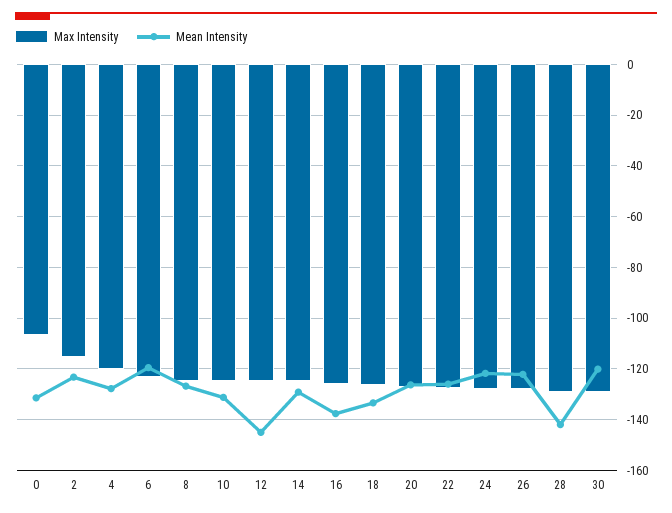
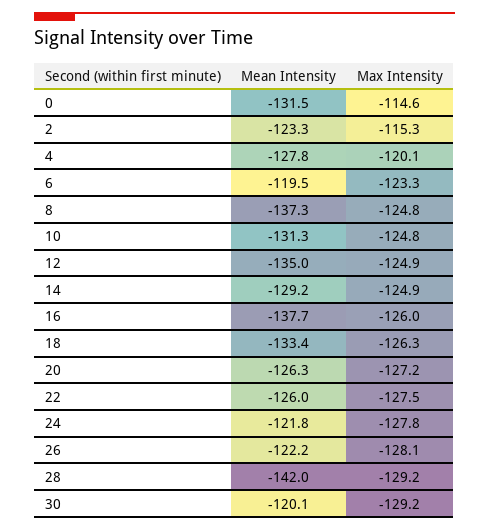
  {
    "Max Intensity": {
-     "0": -107.5,
+     "0": -114.6,
      "2": -115.3,
      "4": -120.1,
      "6": -123.3,
      "8": -124.8,
      "10": -124.8,
      "12": -124.9,
      "14": -124.9,
      "16": -126,
      "18": -126.3,
      "20": -127.2,
      "22": -127.5,
      "24": -127.8,
      "26": -128.1,
      "28": -129.2,
      "30": -129.2
    },
    "Mean Intensity": {
      "0": -131.5,
      "2": -123.3,
      "4": -127.8,
      "6": -119.5,
-     "8": -127.5,
+     "8": -137.3,
      "10": -131.3,
-     "12": -145,
+     "12": -135,
      "14": -129.2,
      "16": -137.7,
      "18": -133.4,
      "20": -126.3,
      "22": -126,
      "24": -121.8,
      "26": -122.2,
      "28": -142,
      "30": -120.1
    }
  }

